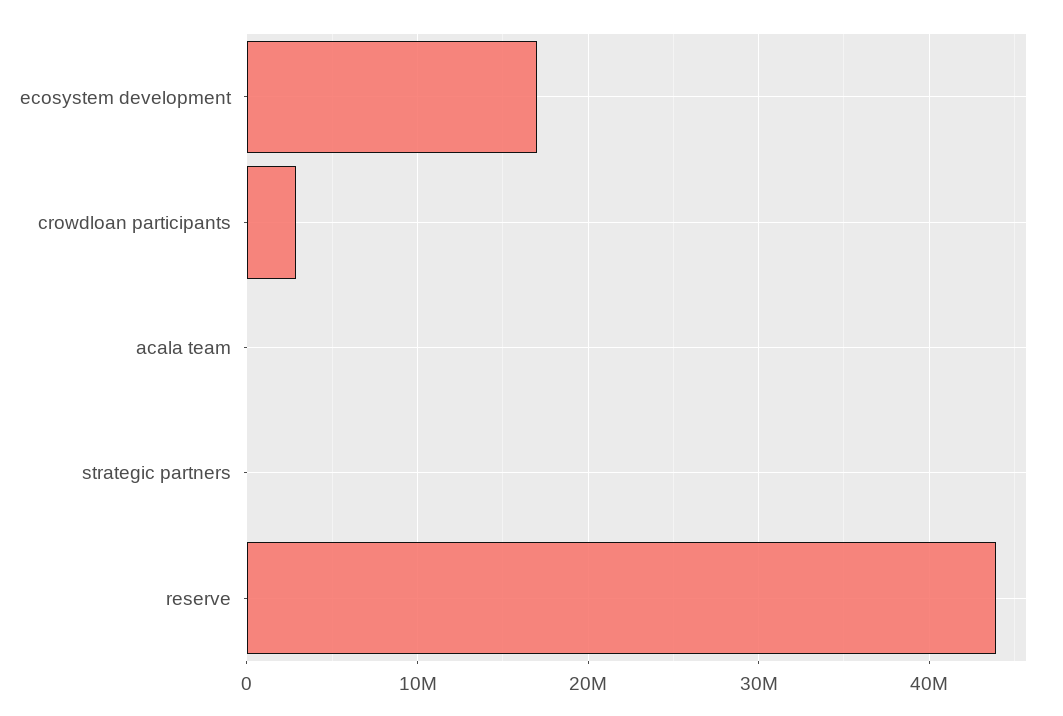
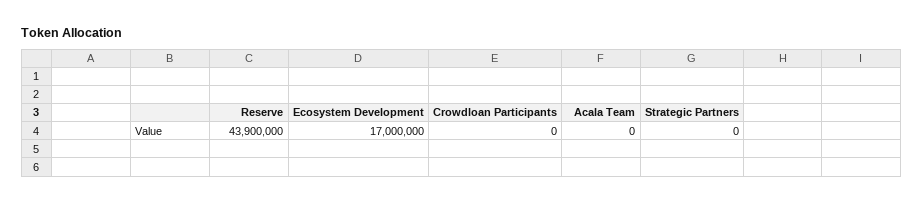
  {
    "ecosystem development": 17000000,
-   "crowdloan participants": 3000000,
+   "crowdloan participants": 0,
    "acala team": 0,
    "strategic partners": 0,
    "reserve": 43900000
  }

